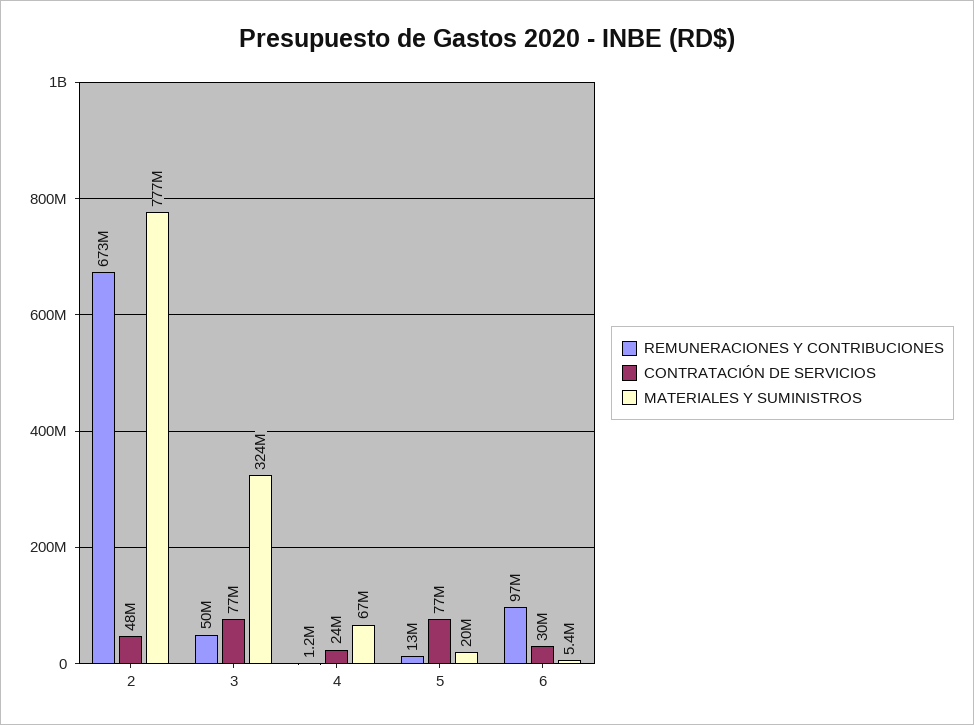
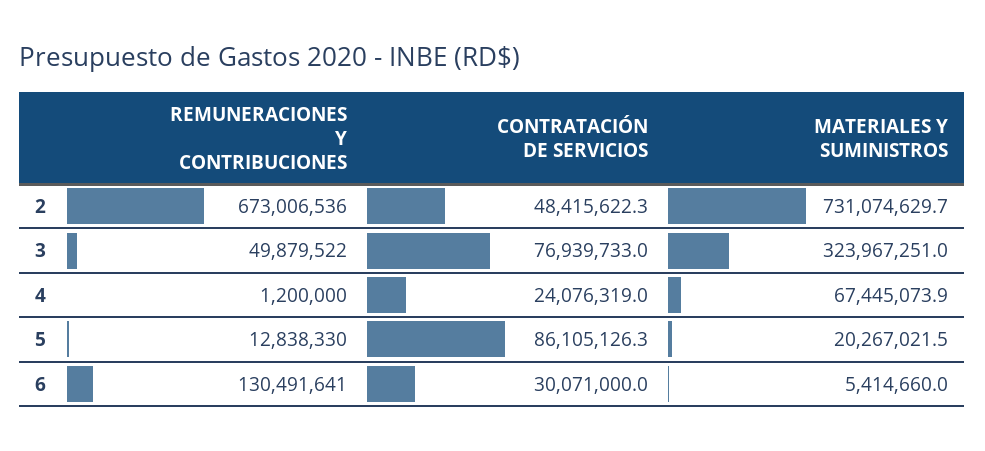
  {
    "REMUNERACIONES Y CONTRIBUCIONES": {
      "2": 673006536,
      "3": 49879522,
      "4": 1200000,
      "5": 12838330,
-     "6": 97000000
+     "6": 130491641
    },
    "CONTRATACIÓN DE SERVICIOS": {
      "2": 48415622.3,
      "3": 76939733,
      "4": 24076319,
-     "5": 77000000,
+     "5": 86105126.3,
      "6": 30071000
    },
    "MATERIALES Y SUMINISTROS": {
-     "2": 777000000,
+     "2": 731074629.7,
      "3": 323967251,
      "4": 67445073.9,
      "5": 20267021.5,
      "6": 5414660
    }
  }

